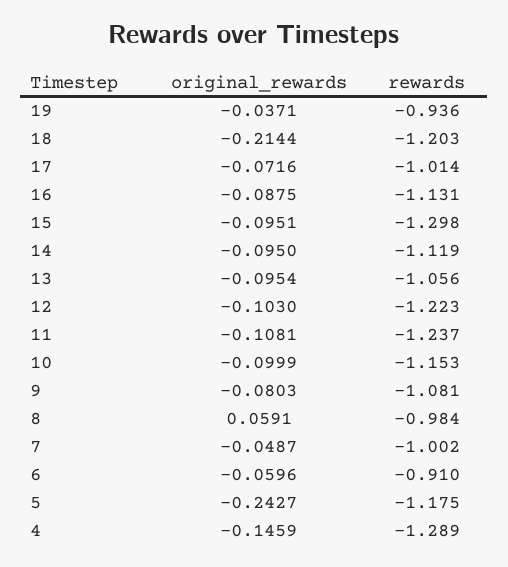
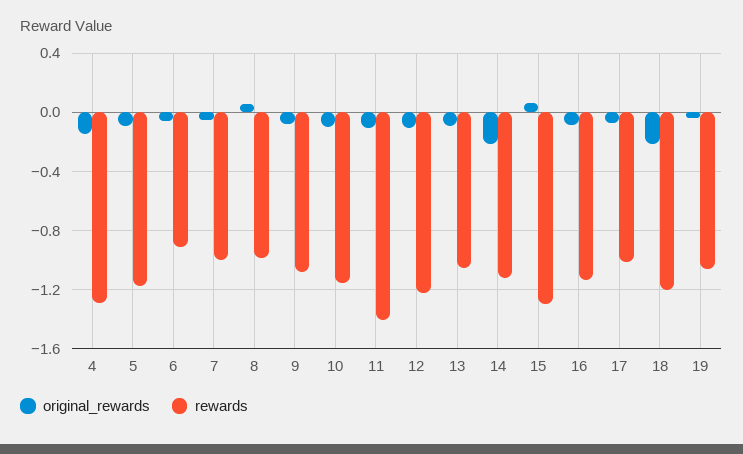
  {
    "original_rewards": {
      "19": -0.0371,
      "18": -0.2144,
      "17": -0.0716,
      "16": -0.0875,
-     "15": -0.0951,
+     "15": 0.05,
-     "14": -0.095,
+     "14": -0.2,
      "13": -0.0954,
      "12": -0.103,
      "11": -0.1081,
      "10": -0.0999,
      "9": -0.0803,
      "8": 0.0591,
      "7": -0.0487,
      "6": -0.0596,
-     "5": -0.2427,
+     "5": -0.1,
      "4": -0.1459
    },
    "rewards": {
-     "19": -0.936,
+     "19": -1.05,
      "18": -1.203,
      "17": -1.014,
      "16": -1.131,
      "15": -1.298,
      "14": -1.119,
      "13": -1.056,
      "12": -1.223,
-     "11": -1.237,
+     "11": -1.4,
      "10": -1.153,
      "9": -1.081,
      "8": -0.984,
      "7": -1.002,
      "6": -0.91,
      "5": -1.175,
      "4": -1.289
    }
  }

